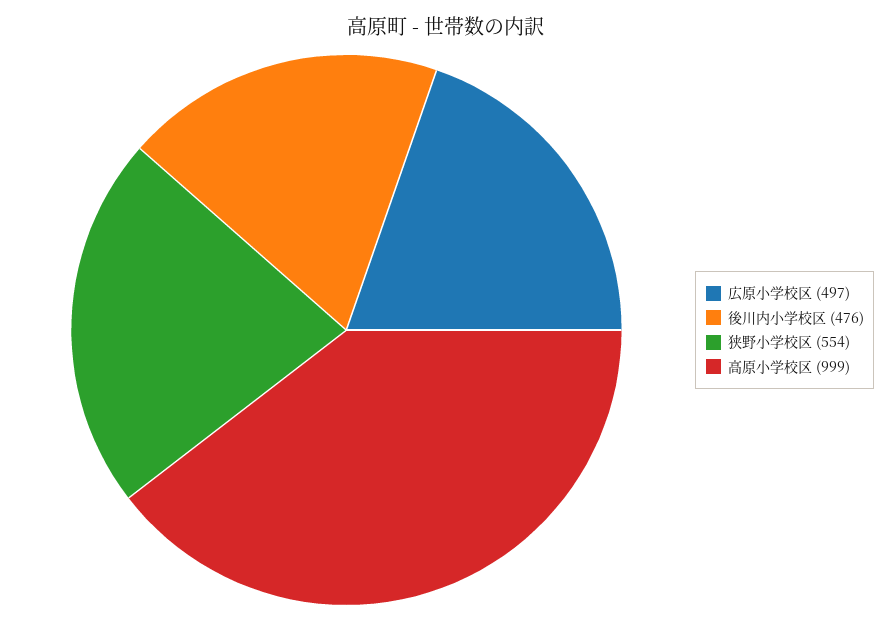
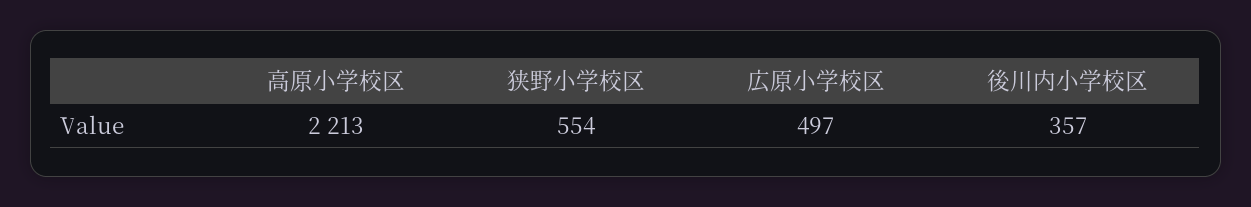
  {
    "広原小学校区": 497,
-   "後川内小学校区": 476,
+   "後川内小学校区": 357,
    "狭野小学校区": 554,
-   "高原小学校区": 999
+   "高原小学校区": 2213
  }

